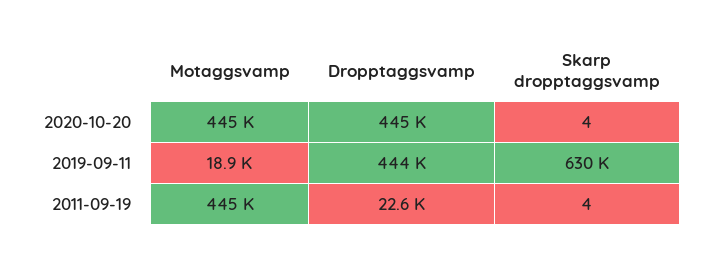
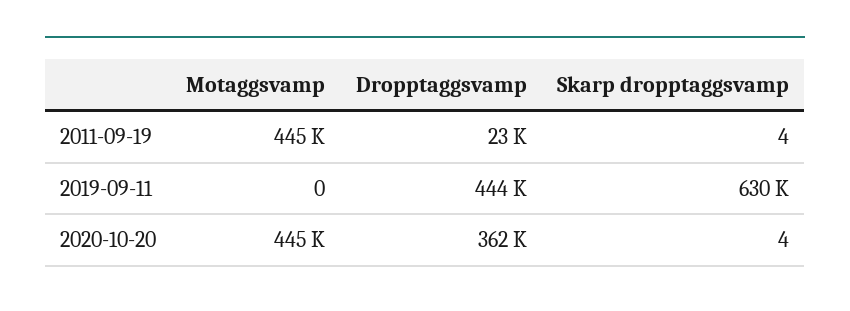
  {
    "Motaggsvamp": {
      "2020-10-20": 445000,
-     "2019-09-11": 18900,
+     "2019-09-11": 0,
      "2011-09-19": 445000
    },
    "Dropptaggsvamp": {
-     "2020-10-20": 445000,
+     "2020-10-20": 362000,
      "2019-09-11": 444000,
      "2011-09-19": 22600
    },
    "Skarp dropptaggsvamp": {
      "2020-10-20": 4,
      "2019-09-11": 630000,
      "2011-09-19": 4
    }
  }

